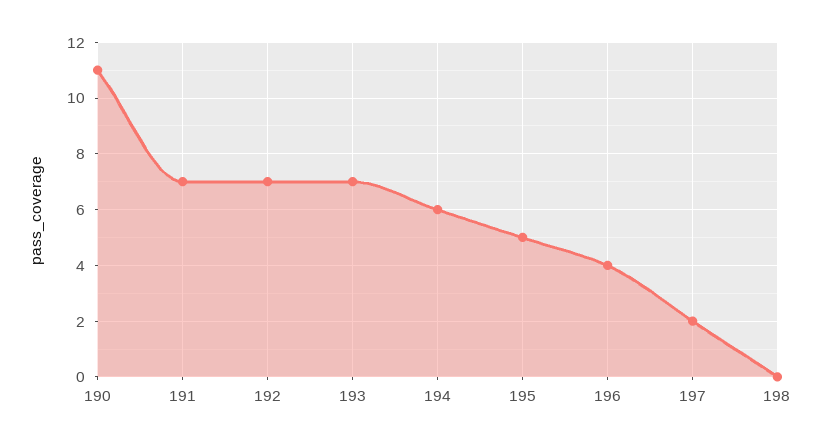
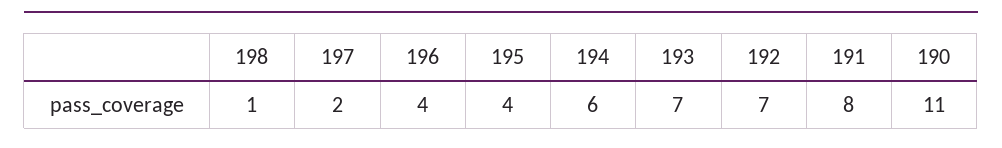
  {
    "190": 11,
-   "191": 7,
+   "191": 8,
    "192": 7,
    "193": 7,
    "194": 6,
-   "195": 5,
+   "195": 4,
    "196": 4,
    "197": 2,
-   "198": 0
+   "198": 1
  }

